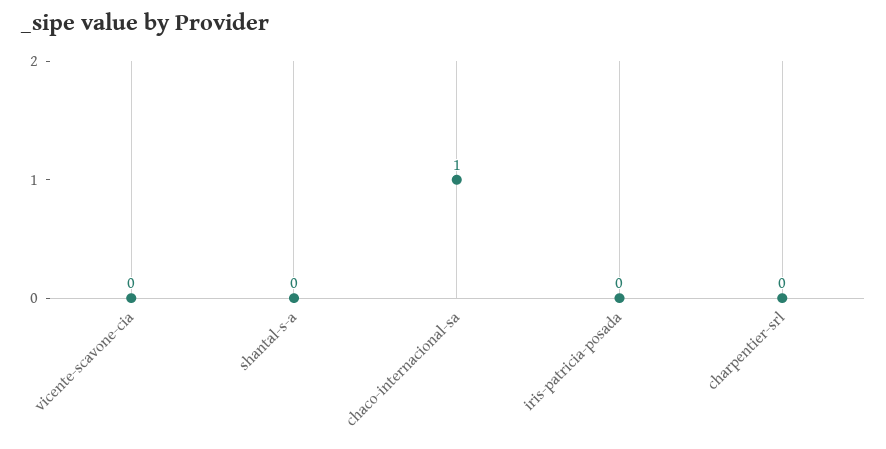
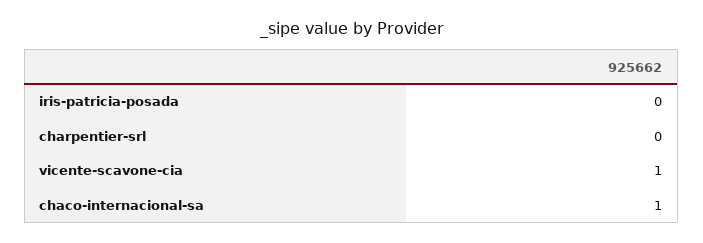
  {
-   "vicente-scavone-cia": 0,
+   "vicente-scavone-cia": 1,
-   "shantal-s-a": 0,
    "chaco-internacional-sa": 1,
    "iris-patricia-posada": 0,
    "charpentier-srl": 0
  }

